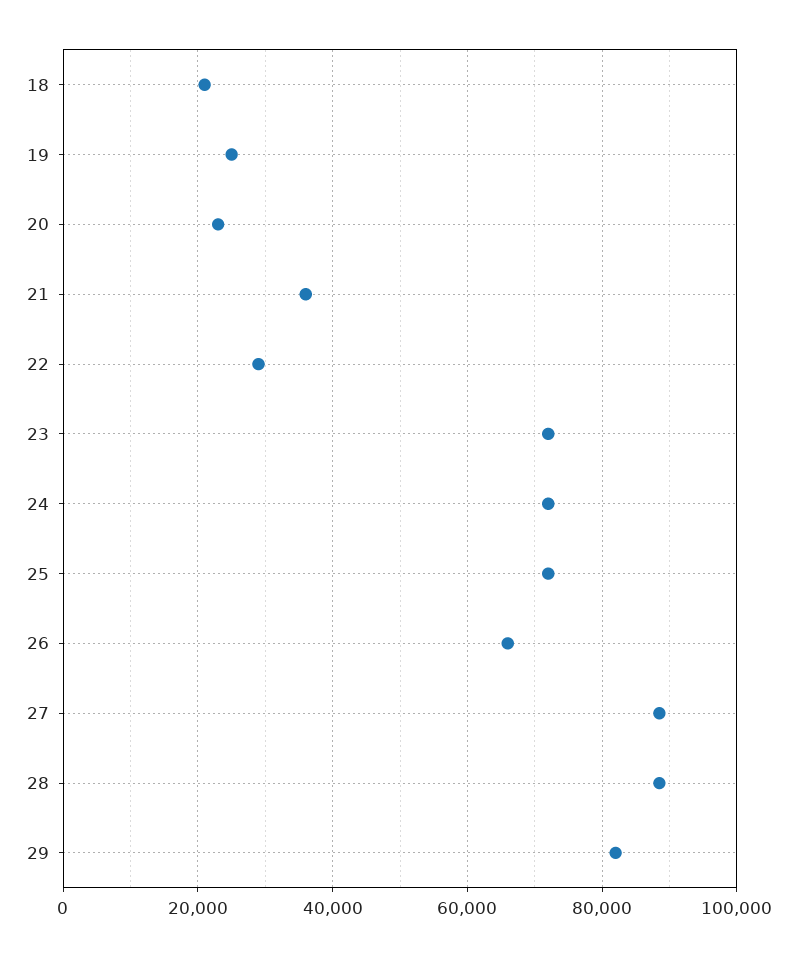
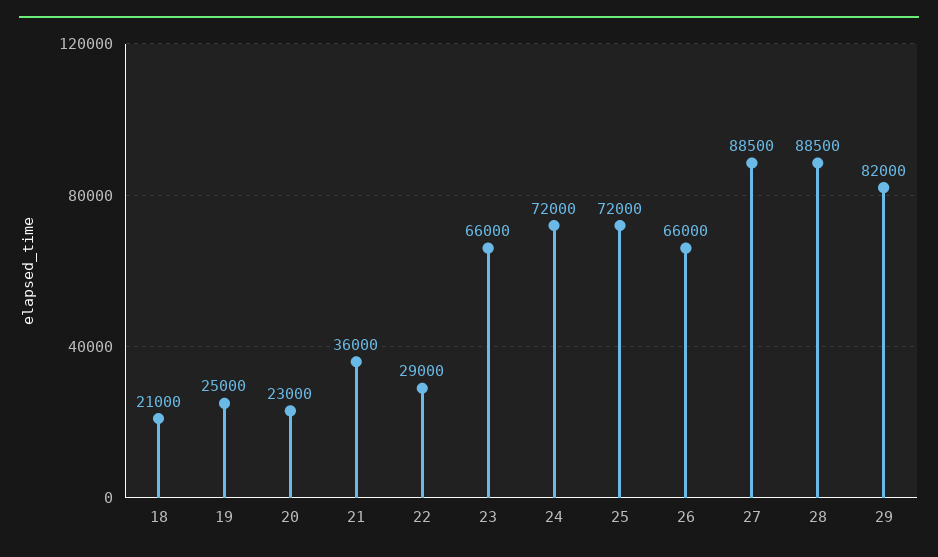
  {
    "18": 21000,
    "19": 25000,
    "20": 23000,
    "21": 36000,
    "22": 29000,
-   "23": 72000,
+   "23": 66000,
    "24": 72000,
    "25": 72000,
    "26": 66000,
    "27": 88500,
    "28": 88500,
    "29": 82000
  }

